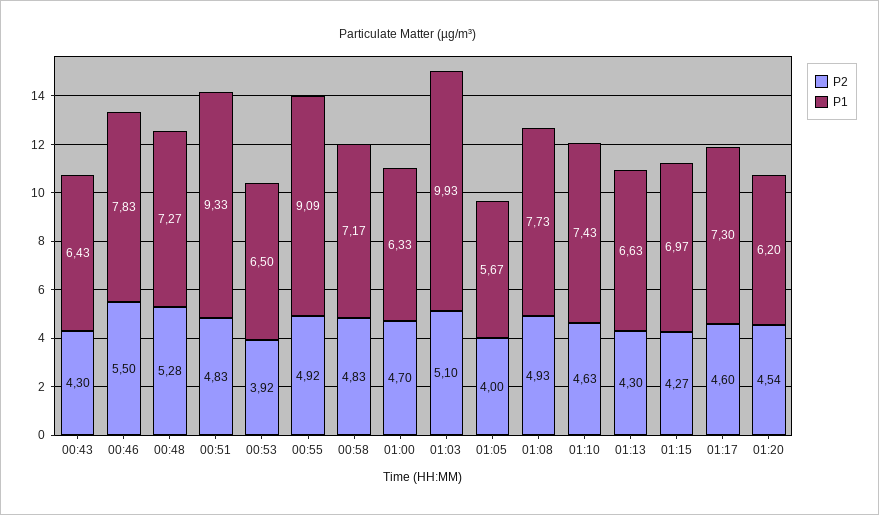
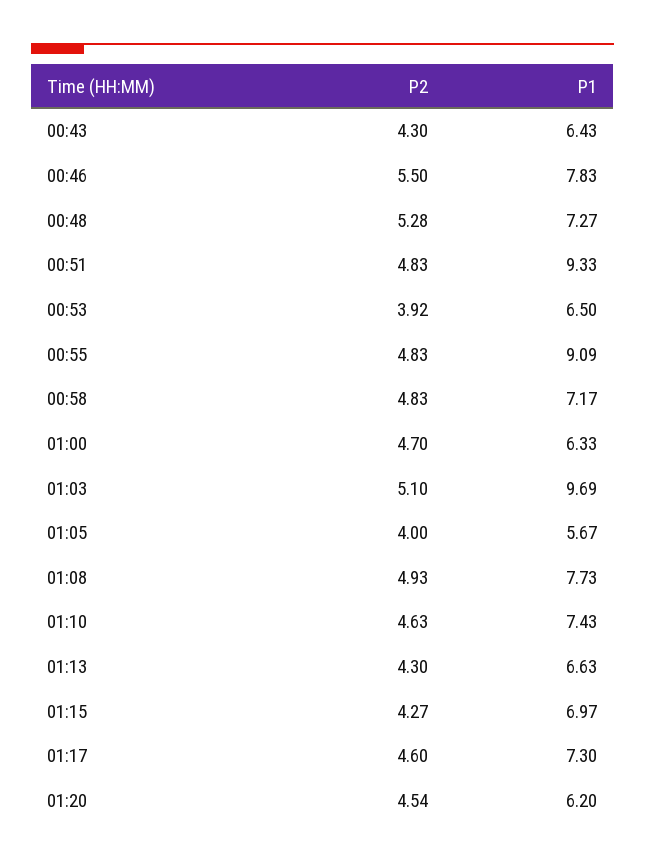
  {
    "P2": {
      "00:43": 4.3,
      "00:46": 5.5,
      "00:48": 5.28,
      "00:51": 4.83,
      "00:53": 3.92,
-     "00:55": 4.92,
+     "00:55": 4.83,
      "00:58": 4.83,
      "01:00": 4.7,
      "01:03": 5.1,
      "01:05": 4,
      "01:08": 4.93,
      "01:10": 4.63,
      "01:13": 4.3,
      "01:15": 4.27,
      "01:17": 4.6,
      "01:20": 4.54
    },
    "P1": {
      "00:43": 6.43,
      "00:46": 7.83,
      "00:48": 7.27,
      "00:51": 9.33,
      "00:53": 6.5,
      "00:55": 9.09,
      "00:58": 7.17,
      "01:00": 6.33,
-     "01:03": 9.93,
+     "01:03": 9.69,
      "01:05": 5.67,
      "01:08": 7.73,
      "01:10": 7.43,
      "01:13": 6.63,
      "01:15": 6.97,
      "01:17": 7.3,
      "01:20": 6.2
    }
  }

